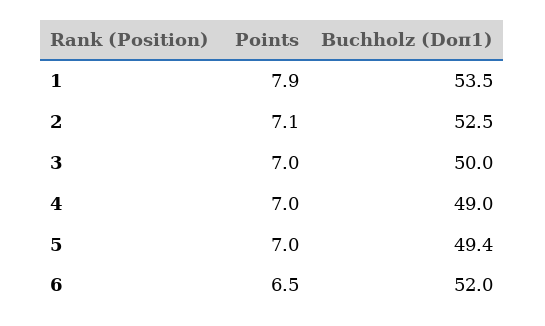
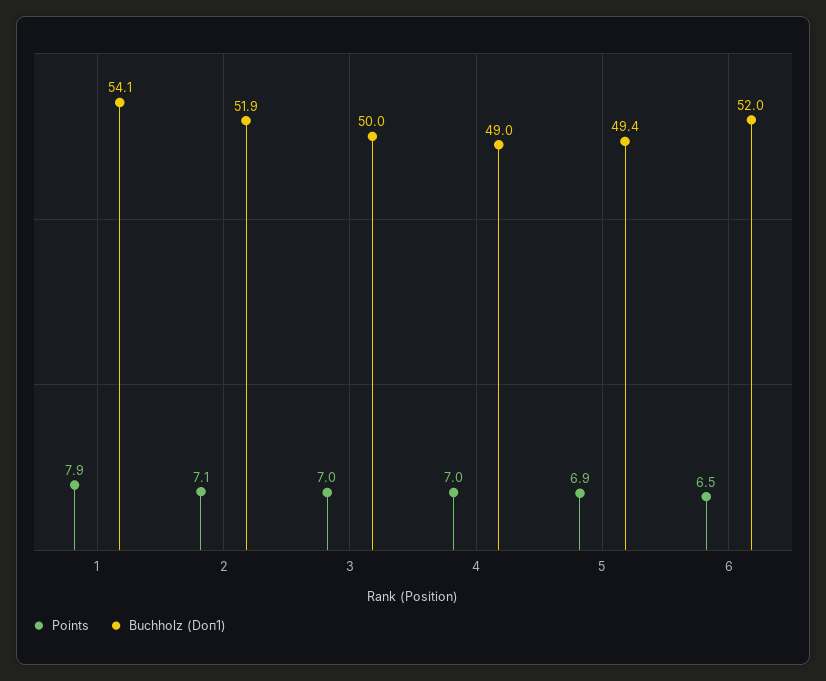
  {
    "Points": {
      "1": 7.9,
      "2": 7.1,
      "3": 7,
      "4": 7,
-     "5": 7,
+     "5": 6.9,
      "6": 6.5
    },
    "Buchholz (Doп1)": {
-     "1": 53.5,
+     "1": 54.1,
-     "2": 52.5,
+     "2": 51.9,
      "3": 50,
      "4": 49,
      "5": 49.4,
      "6": 52
    }
  }

